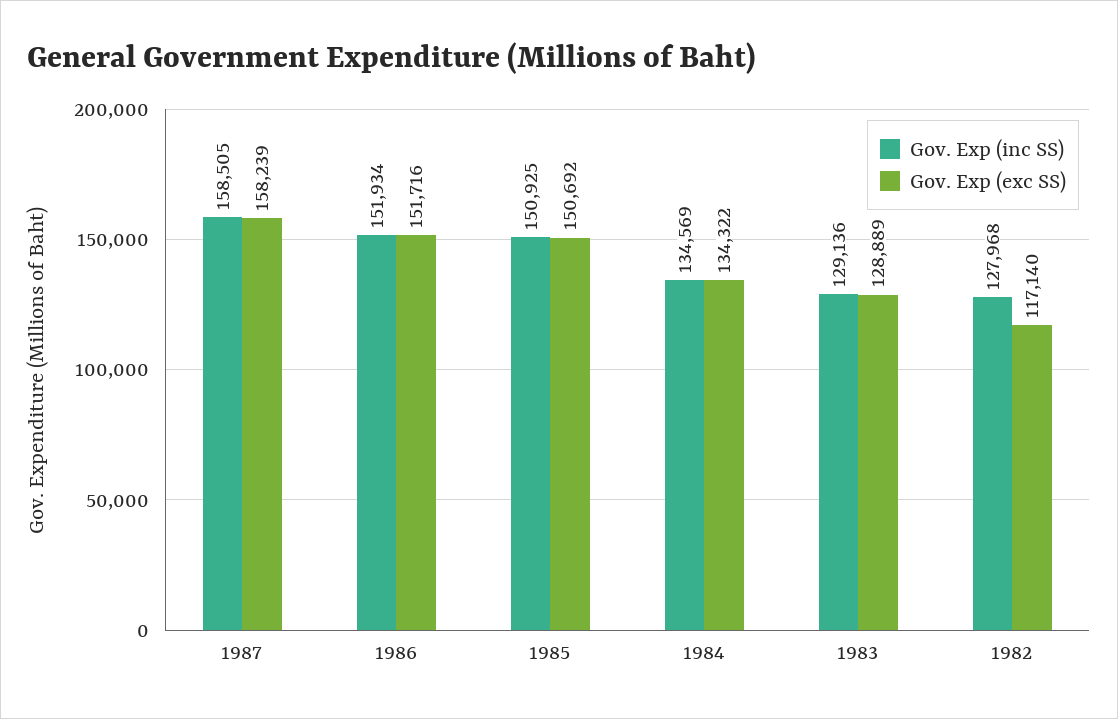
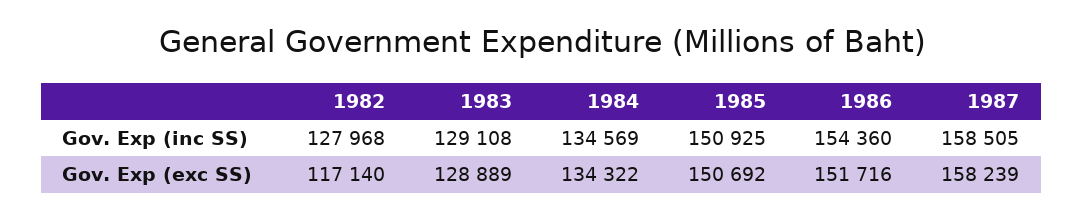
  {
    "Gov. Exp (inc SS)": {
      "1987": 158505,
-     "1986": 151934,
+     "1986": 154360,
      "1985": 150925,
      "1984": 134569,
-     "1983": 129136,
+     "1983": 129108,
      "1982": 127968
    },
    "Gov. Exp (exc SS)": {
      "1987": 158239,
      "1986": 151716,
      "1985": 150692,
      "1984": 134322,
      "1983": 128889,
      "1982": 117140
    }
  }

